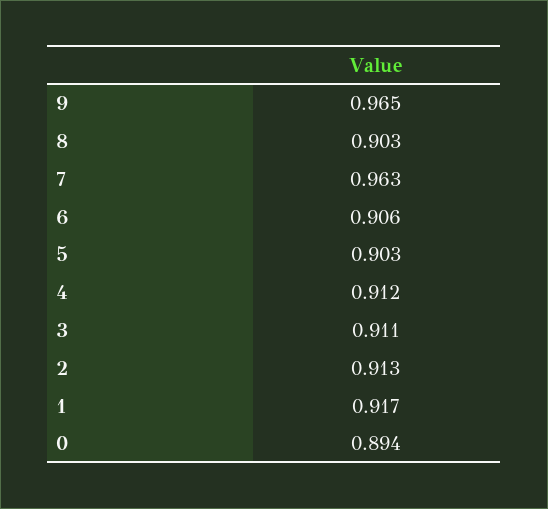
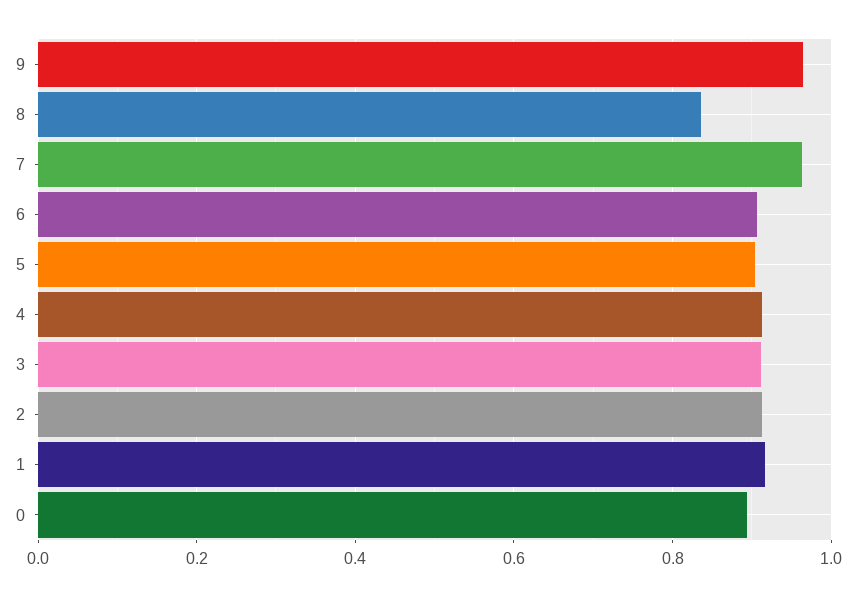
  {
    "9": 0.965,
-   "8": 0.903,
+   "8": 0.84,
    "7": 0.963,
    "6": 0.906,
    "5": 0.903,
    "4": 0.912,
    "3": 0.911,
    "2": 0.913,
    "1": 0.917,
    "0": 0.894
  }

